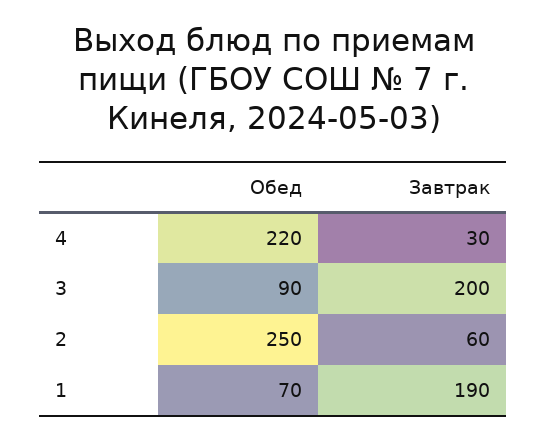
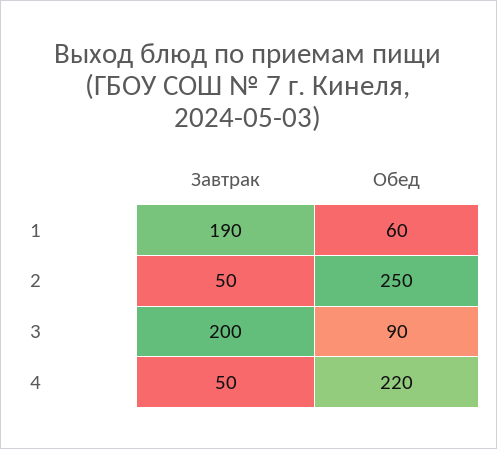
  {
    "Обед": {
      "4": 220,
      "3": 90,
      "2": 250,
-     "1": 70
+     "1": 60
    },
    "Завтрак": {
-     "4": 30,
+     "4": 50,
      "3": 200,
-     "2": 60,
+     "2": 50,
      "1": 190
    }
  }

